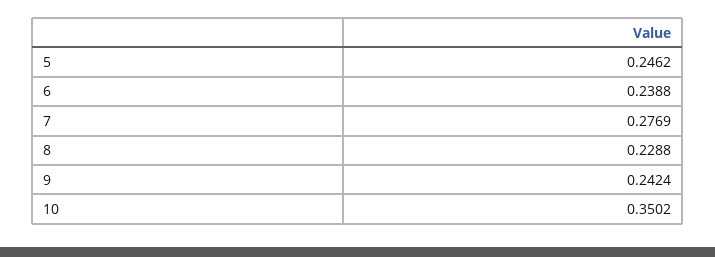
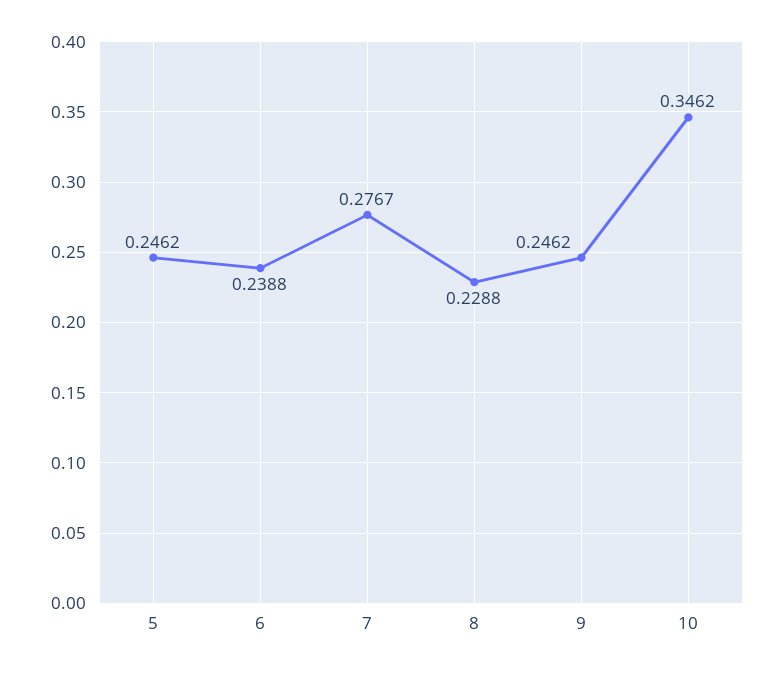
  {
    "5": 0.2462,
    "6": 0.2388,
-   "7": 0.2769,
+   "7": 0.2767,
    "8": 0.2288,
-   "9": 0.2424,
+   "9": 0.2462,
-   "10": 0.3502
+   "10": 0.3462
  }

